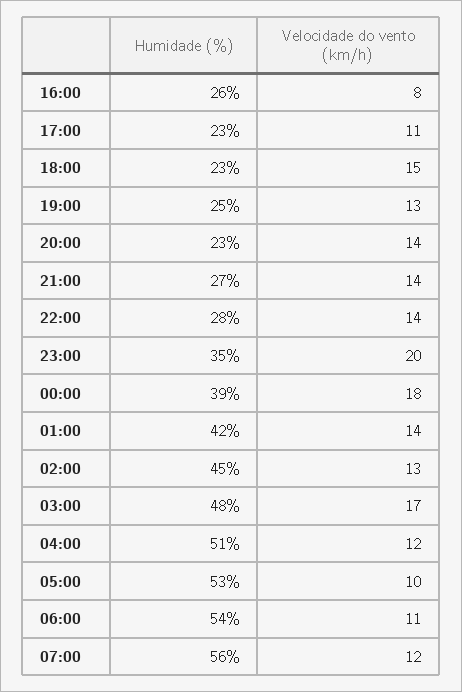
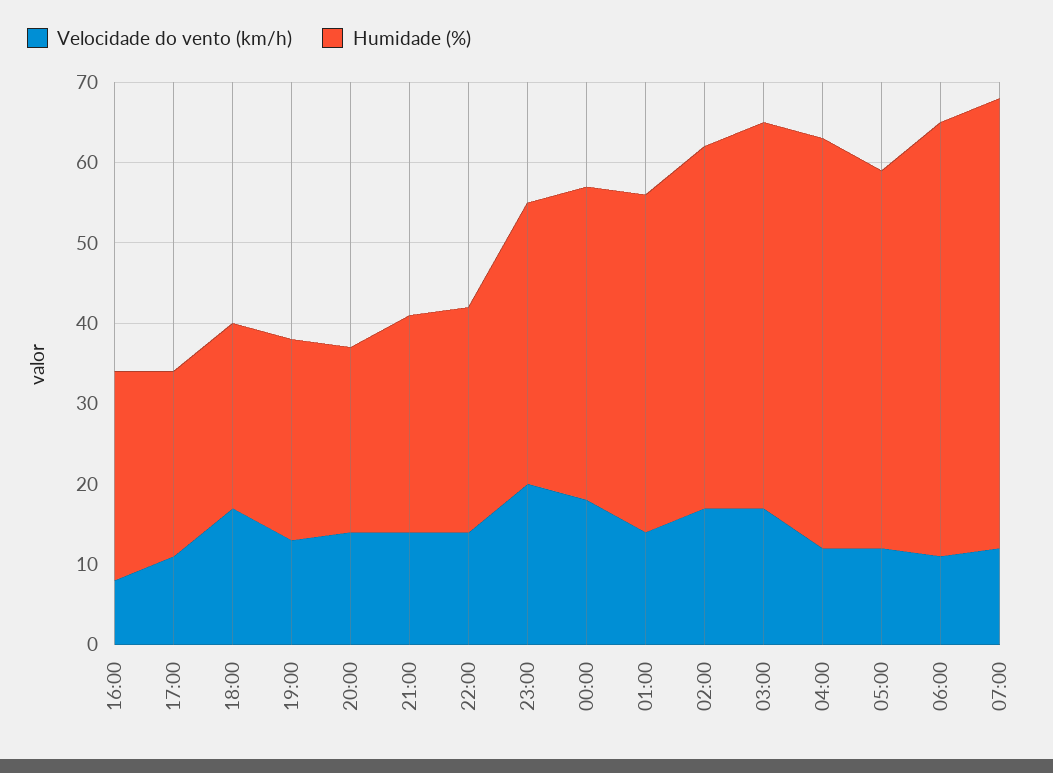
  {
    "Humidade (%)": {
      "16:00": 26,
      "17:00": 23,
      "18:00": 23,
      "19:00": 25,
      "20:00": 23,
      "21:00": 27,
      "22:00": 28,
      "23:00": 35,
      "00:00": 39,
      "01:00": 42,
      "02:00": 45,
      "03:00": 48,
      "04:00": 51,
-     "05:00": 53,
+     "05:00": 47,
      "06:00": 54,
      "07:00": 56
    },
    "Velocidade do vento (km/h)": {
      "16:00": 8,
      "17:00": 11,
-     "18:00": 15,
+     "18:00": 17,
      "19:00": 13,
      "20:00": 14,
      "21:00": 14,
      "22:00": 14,
      "23:00": 20,
      "00:00": 18,
      "01:00": 14,
-     "02:00": 13,
+     "02:00": 17,
      "03:00": 17,
      "04:00": 12,
-     "05:00": 10,
+     "05:00": 12,
      "06:00": 11,
      "07:00": 12
    }
  }

